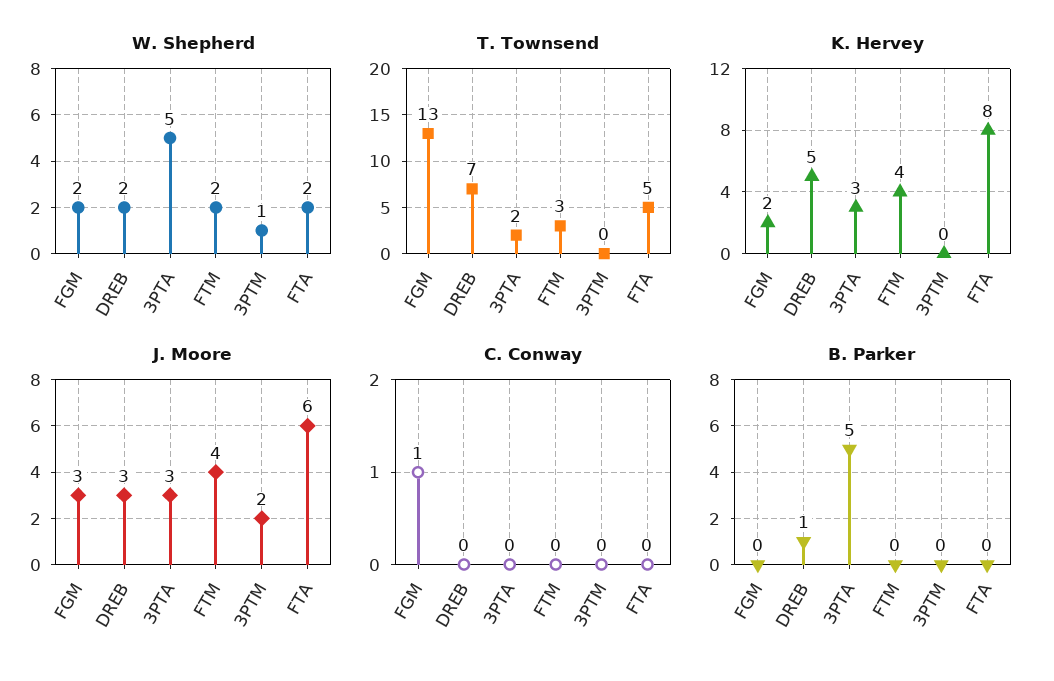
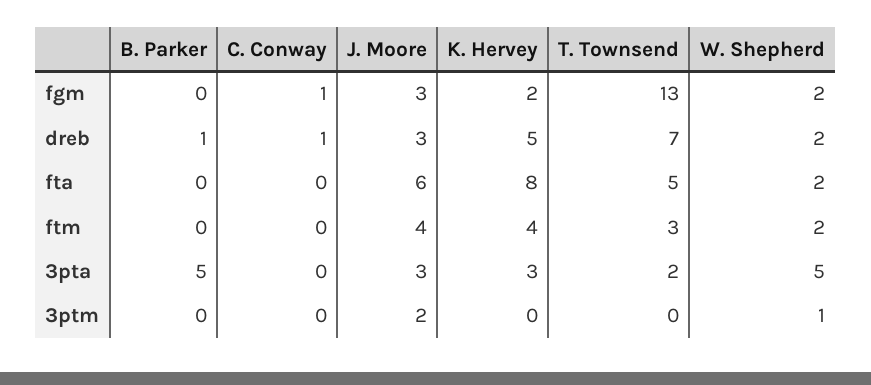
  {
    "W. Shepherd": {
      "FGM": 2,
      "DREB": 2,
      "3PTA": 5,
      "FTM": 2,
      "3PTM": 1,
      "FTA": 2
    },
    "T. Townsend": {
      "FGM": 13,
      "DREB": 7,
      "3PTA": 2,
      "FTM": 3,
      "3PTM": 0,
      "FTA": 5
    },
    "K. Hervey": {
      "FGM": 2,
      "DREB": 5,
      "3PTA": 3,
      "FTM": 4,
      "3PTM": 0,
      "FTA": 8
    },
    "J. Moore": {
      "FGM": 3,
      "DREB": 3,
      "3PTA": 3,
      "FTM": 4,
      "3PTM": 2,
      "FTA": 6
    },
    "C. Conway": {
      "FGM": 1,
-     "DREB": 0,
+     "DREB": 1,
      "3PTA": 0,
      "FTM": 0,
      "3PTM": 0,
      "FTA": 0
    },
    "B. Parker": {
      "FGM": 0,
      "DREB": 1,
      "3PTA": 5,
      "FTM": 0,
      "3PTM": 0,
      "FTA": 0
    }
  }

